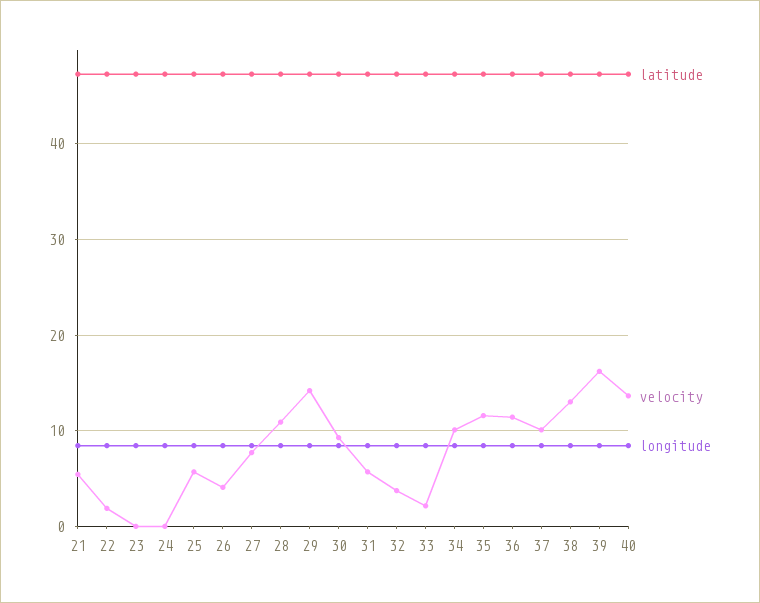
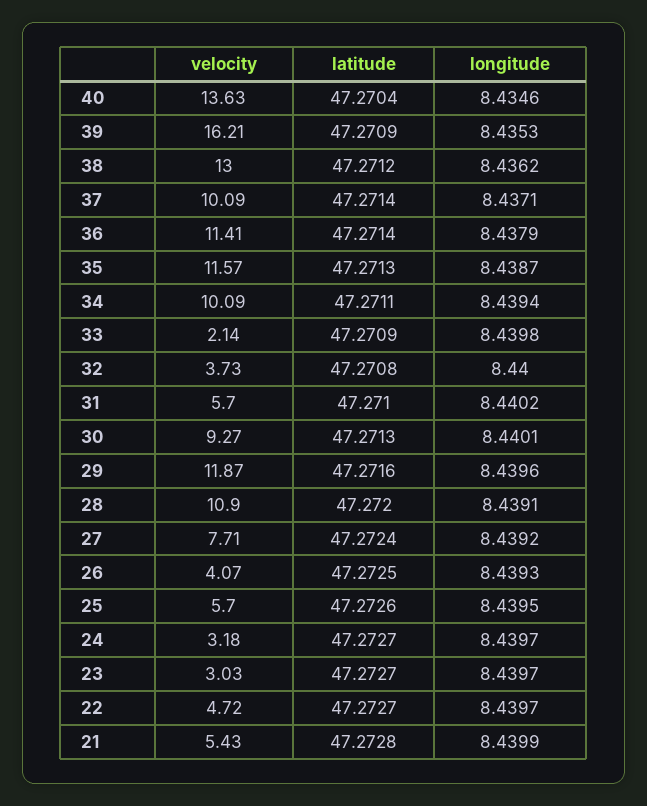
  {
    "latitude": {
      "21": 47.2728,
      "22": 47.2727,
      "23": 47.2727,
      "24": 47.2727,
      "25": 47.2726,
      "26": 47.2725,
      "27": 47.2724,
      "28": 47.272,
      "29": 47.2716,
      "30": 47.2713,
      "31": 47.271,
      "32": 47.2708,
      "33": 47.2709,
      "34": 47.2711,
      "35": 47.2713,
      "36": 47.2714,
      "37": 47.2714,
      "38": 47.2712,
      "39": 47.2709,
      "40": 47.2704
    },
    "velocity": {
      "21": 5.43,
-     "22": 2,
+     "22": 4.72,
-     "23": 0,
+     "23": 3.03,
-     "24": 0,
+     "24": 3.18,
      "25": 5.7,
      "26": 4.07,
      "27": 7.71,
      "28": 10.9,
-     "29": 14,
+     "29": 11.87,
      "30": 9.27,
      "31": 5.7,
      "32": 3.73,
      "33": 2.14,
      "34": 10.09,
      "35": 11.57,
      "36": 11.41,
      "37": 10.09,
      "38": 13,
      "39": 16.21,
      "40": 13.63
    },
    "longitude": {
      "21": 8.4399,
      "22": 8.4397,
      "23": 8.4397,
      "24": 8.4397,
      "25": 8.4395,
      "26": 8.4393,
      "27": 8.4392,
      "28": 8.4391,
      "29": 8.4396,
      "30": 8.4401,
      "31": 8.4402,
      "32": 8.44,
      "33": 8.4398,
      "34": 8.4394,
      "35": 8.4387,
      "36": 8.4379,
      "37": 8.4371,
      "38": 8.4362,
      "39": 8.4353,
      "40": 8.4346
    }
  }

